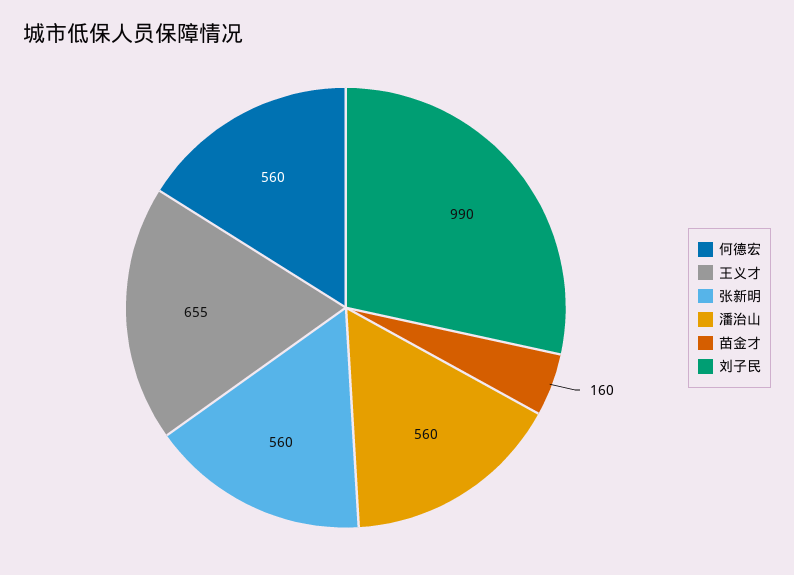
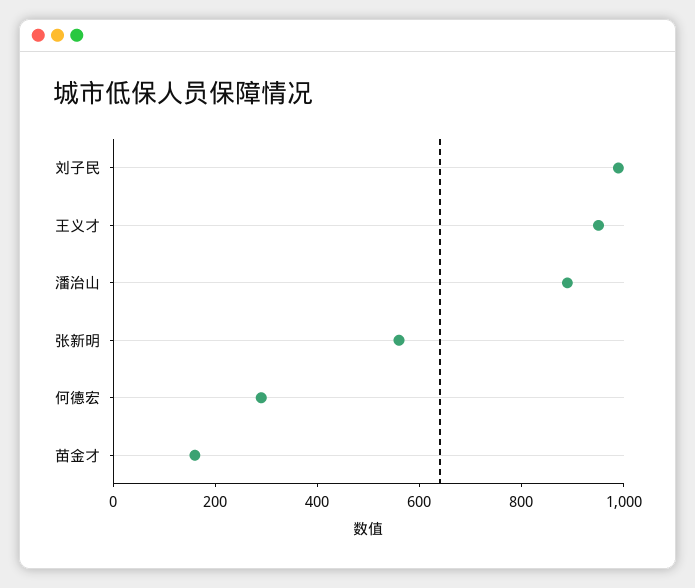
  {
-   "何德宏": 560,
+   "何德宏": 300,
-   "王义才": 655,
+   "王义才": 950,
    "张新明": 560,
-   "潘治山": 560,
+   "潘治山": 900,
    "苗金才": 160,
    "刘子民": 990
  }

